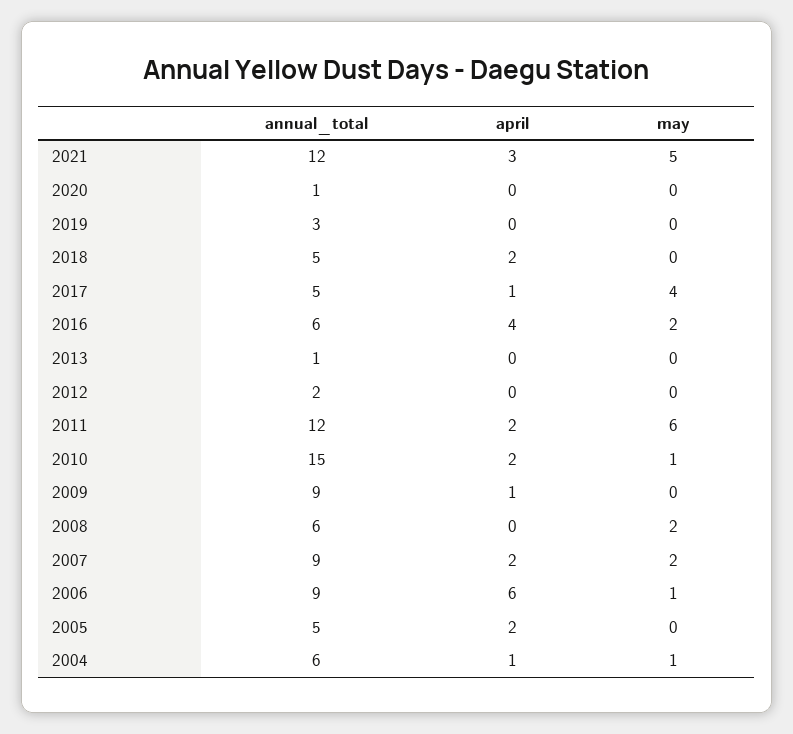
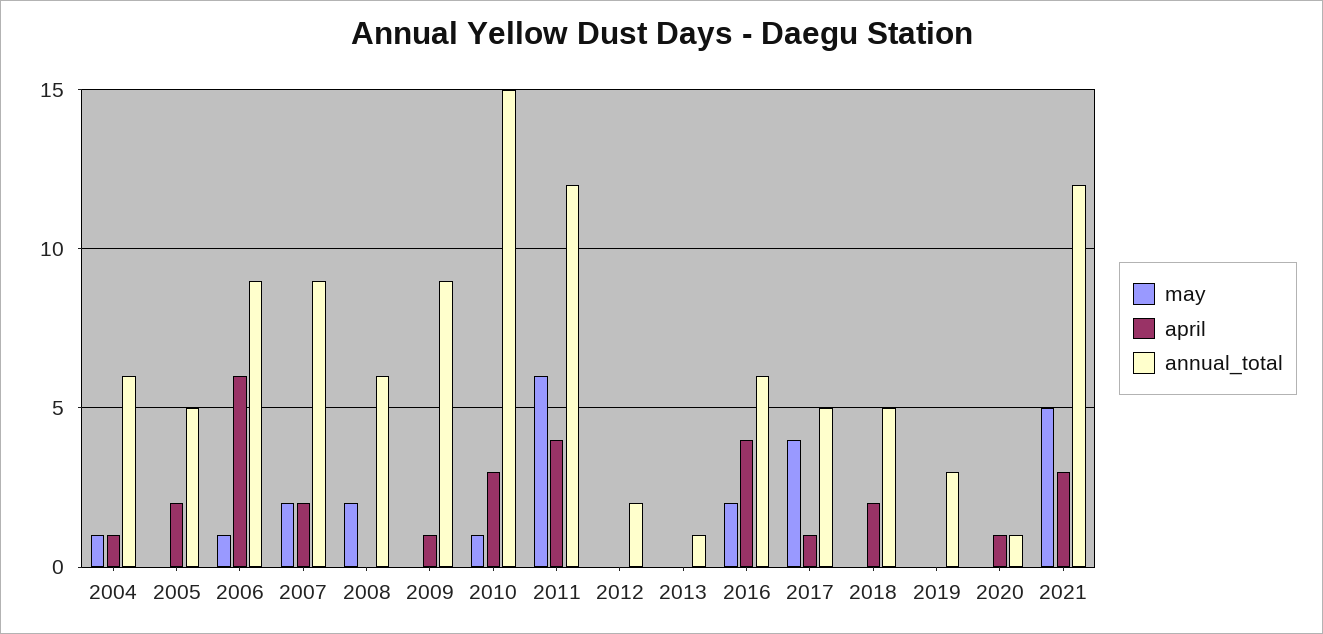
  {
    "annual_total": {
      "2021": 12,
      "2020": 1,
      "2019": 3,
      "2018": 5,
      "2017": 5,
      "2016": 6,
      "2013": 1,
      "2012": 2,
      "2011": 12,
      "2010": 15,
      "2009": 9,
      "2008": 6,
      "2007": 9,
      "2006": 9,
      "2005": 5,
      "2004": 6
    },
    "april": {
      "2021": 3,
-     "2020": 0,
+     "2020": 1,
      "2019": 0,
      "2018": 2,
      "2017": 1,
      "2016": 4,
      "2013": 0,
      "2012": 0,
-     "2011": 2,
+     "2011": 4,
-     "2010": 2,
+     "2010": 3,
      "2009": 1,
      "2008": 0,
      "2007": 2,
      "2006": 6,
      "2005": 2,
      "2004": 1
    },
    "may": {
      "2021": 5,
      "2020": 0,
      "2019": 0,
      "2018": 0,
      "2017": 4,
      "2016": 2,
      "2013": 0,
      "2012": 0,
      "2011": 6,
      "2010": 1,
      "2009": 0,
      "2008": 2,
      "2007": 2,
      "2006": 1,
      "2005": 0,
      "2004": 1
    }
  }

